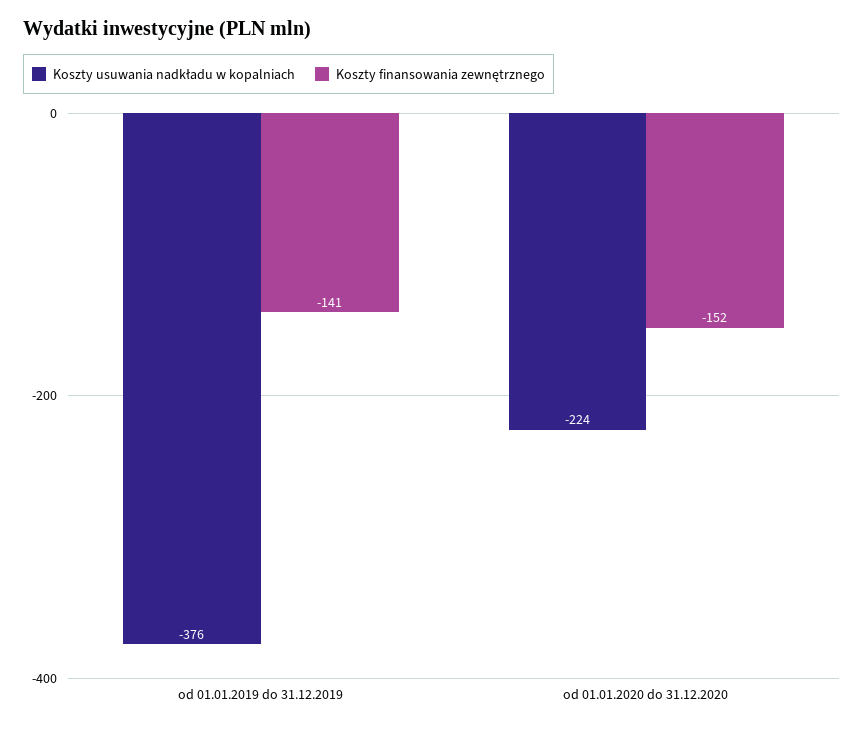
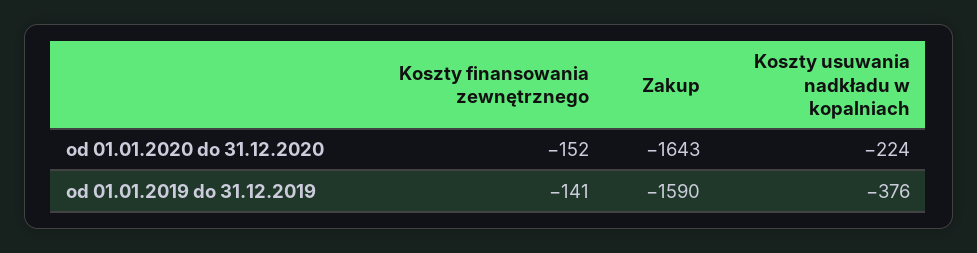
  {
    "Koszty usuwania nadkładu w kopalniach": {
      "od 01.01.2019 do 31.12.2019": -376,
      "od 01.01.2020 do 31.12.2020": -224
    },
    "Koszty finansowania zewnętrznego": {
      "od 01.01.2019 do 31.12.2019": -141,
      "od 01.01.2020 do 31.12.2020": -152
-   }
+   },
+   "Zakup": {
+     "od 01.01.2020 do 31.12.2020": -1643,
+     "od 01.01.2019 do 31.12.2019": -1590
+   }
  }

